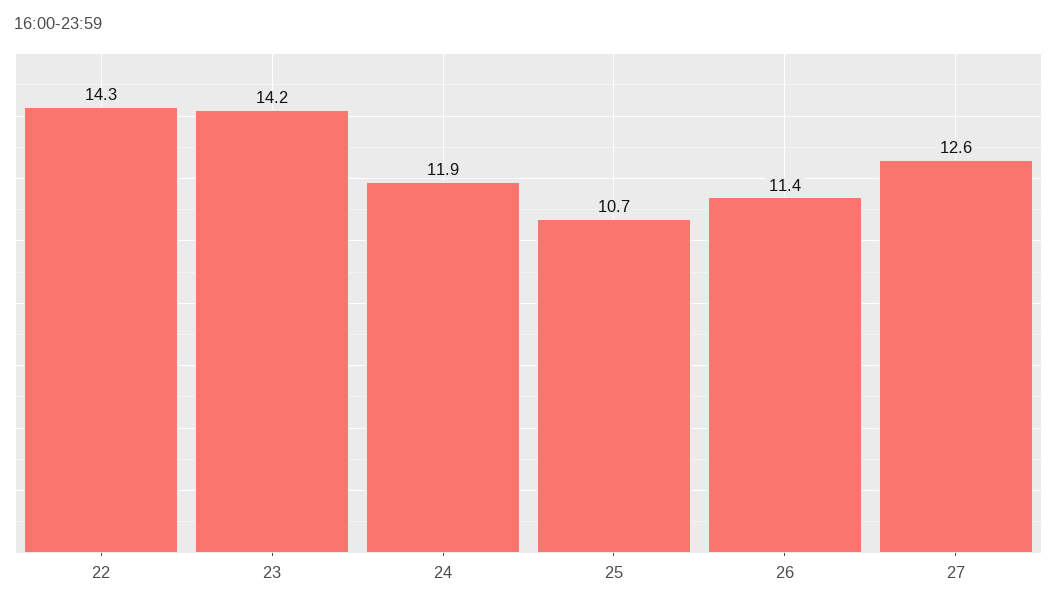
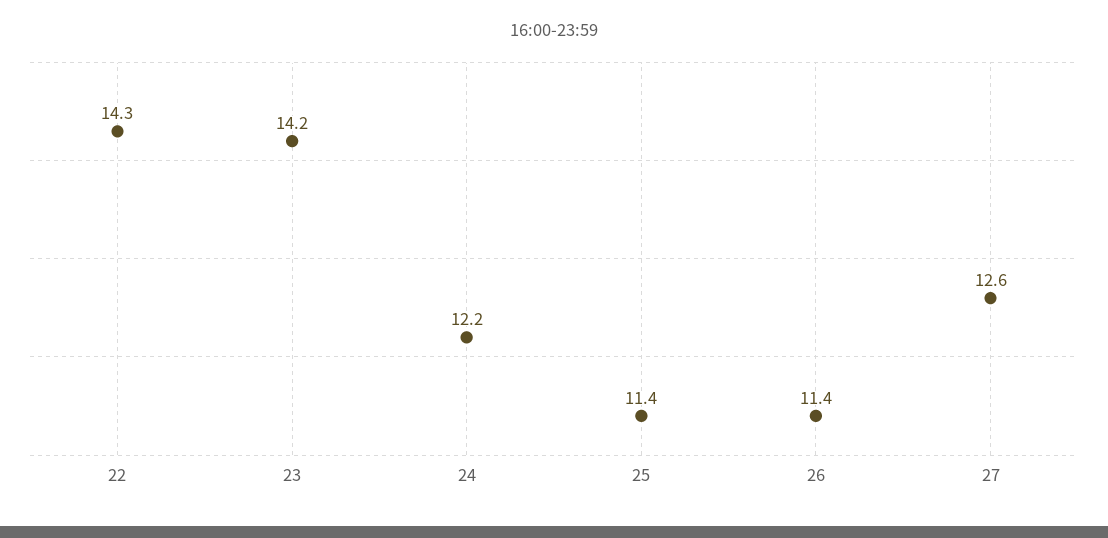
  {
    "22": 14.3,
    "23": 14.2,
-   "24": 11.9,
+   "24": 12.2,
-   "25": 10.7,
+   "25": 11.4,
    "26": 11.4,
    "27": 12.6
  }

